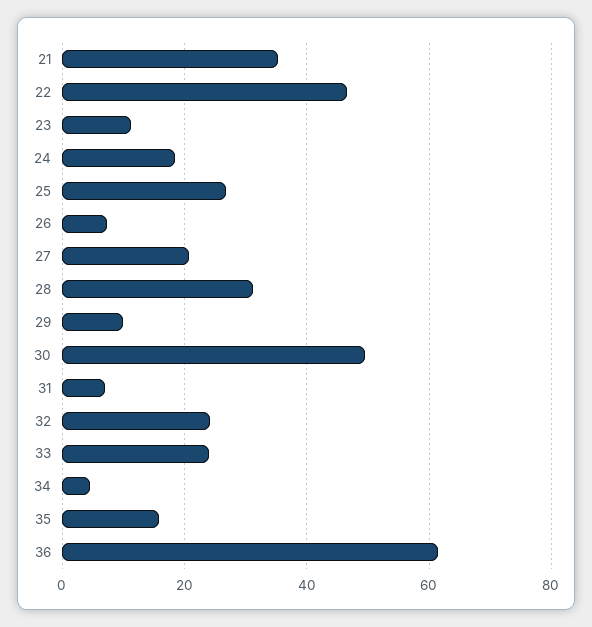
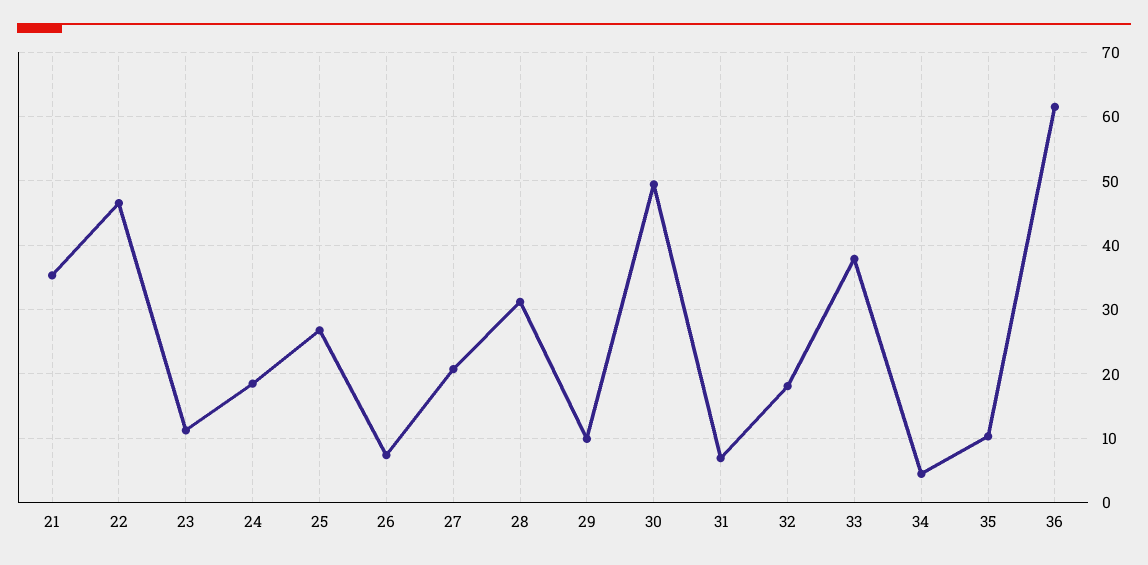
  {
    "21": 35,
    "22": 47,
    "23": 11,
    "24": 18,
    "25": 27,
    "26": 7,
    "27": 21,
    "28": 31,
    "29": 10,
    "30": 49,
    "31": 7,
-   "32": 24,
+   "32": 18,
-   "33": 24,
+   "33": 38,
    "34": 4,
-   "35": 16,
+   "35": 10,
    "36": 62
  }

